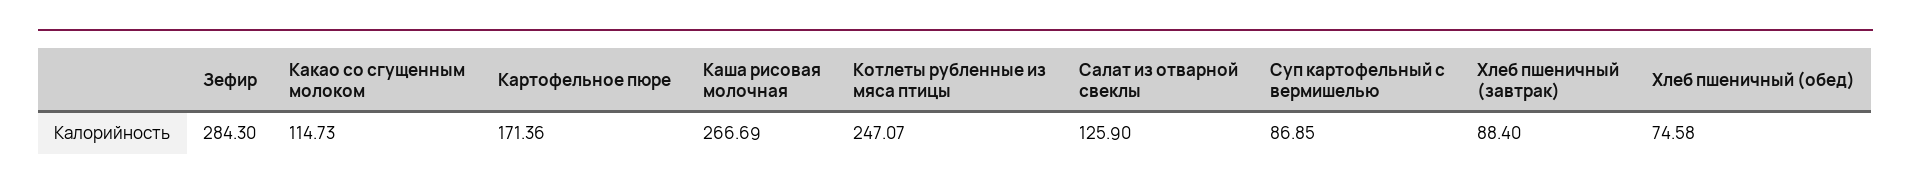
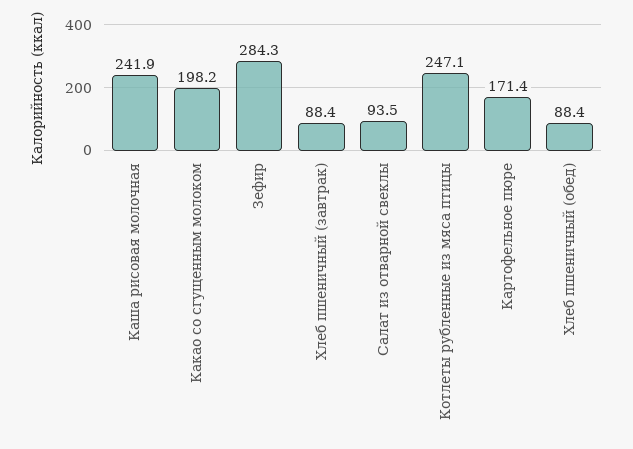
  {
    "Зефир": 284.3,
-   "Какао со сгущенным молоком": 114.73,
+   "Какао со сгущенным молоком": 198.2,
    "Картофельное пюре": 171.36,
-   "Каша рисовая молочная": 266.69,
+   "Каша рисовая молочная": 241.9,
    "Котлеты рубленные из мяса птицы": 247.07,
-   "Салат из отварной свеклы": 125.9,
+   "Салат из отварной свеклы": 93.5,
-   "Суп картофельный с вермишелью": 86.85,
    "Хлеб пшеничный (завтрак)": 88.4,
-   "Хлеб пшеничный (обед)": 74.58
+   "Хлеб пшеничный (обед)": 88.4
  }

